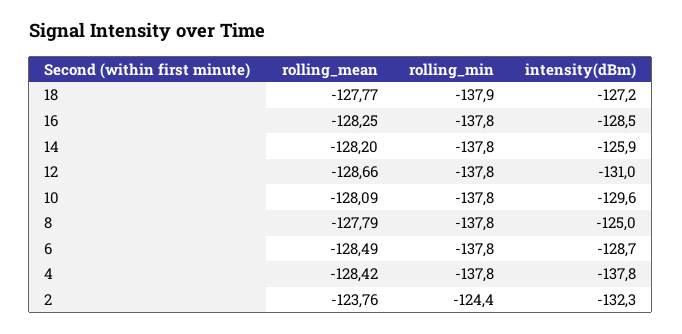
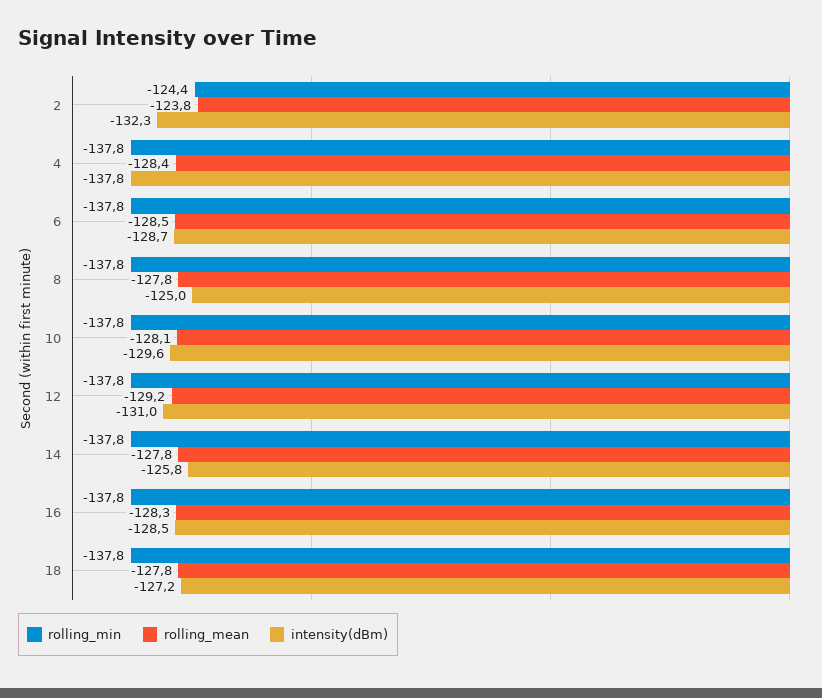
  {
    "rolling_mean": {
      "18": -127.77,
      "16": -128.25,
-     "14": -128.2,
+     "14": -127.8,
-     "12": -128.66,
+     "12": -129.2,
      "10": -128.09,
      "8": -127.79,
      "6": -128.49,
      "4": -128.42,
      "2": -123.76
    },
    "rolling_min": {
-     "18": -137.9,
+     "18": -137.8,
      "16": -137.8,
      "14": -137.8,
      "12": -137.8,
      "10": -137.8,
      "8": -137.8,
      "6": -137.8,
      "4": -137.8,
      "2": -124.4
    },
    "intensity(dBm)": {
      "18": -127.2,
      "16": -128.5,
-     "14": -125.9,
+     "14": -125.8,
      "12": -131,
      "10": -129.6,
      "8": -125,
      "6": -128.7,
      "4": -137.8,
      "2": -132.3
    }
  }

